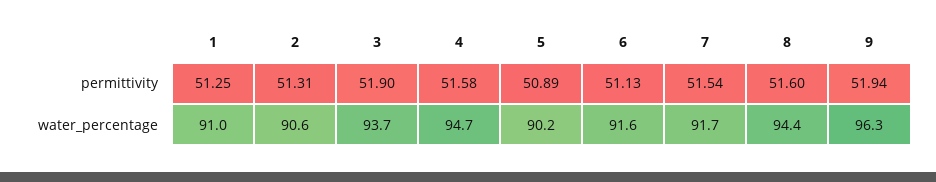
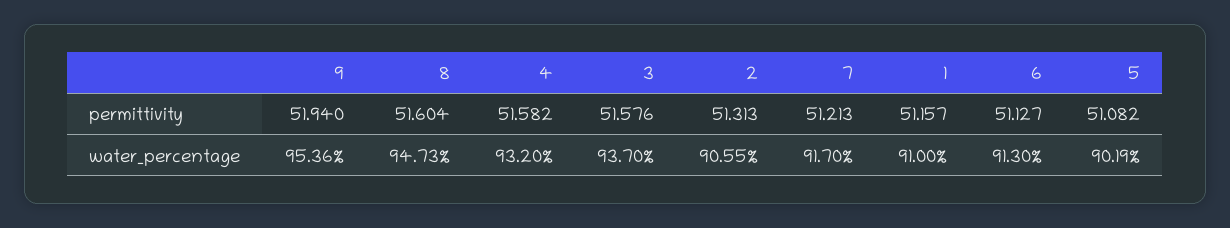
  {
    "1": {
-     "permittivity": 51.25,
+     "permittivity": 51.157,
      "water_percentage": 91
    },
    "2": {
      "permittivity": 51.313,
      "water_percentage": 90.55
    },
    "3": {
-     "permittivity": 51.9,
+     "permittivity": 51.576,
      "water_percentage": 93.7
    },
    "4": {
      "permittivity": 51.582,
-     "water_percentage": 94.7
+     "water_percentage": 93.2
    },
    "5": {
-     "permittivity": 50.89,
+     "permittivity": 51.082,
      "water_percentage": 90.19
    },
    "6": {
      "permittivity": 51.127,
-     "water_percentage": 91.6
+     "water_percentage": 91.3
    },
    "7": {
-     "permittivity": 51.54,
+     "permittivity": 51.213,
      "water_percentage": 91.7
    },
    "8": {
      "permittivity": 51.604,
-     "water_percentage": 94.4
+     "water_percentage": 94.73
    },
    "9": {
      "permittivity": 51.94,
-     "water_percentage": 96.3
+     "water_percentage": 95.36
    }
  }

